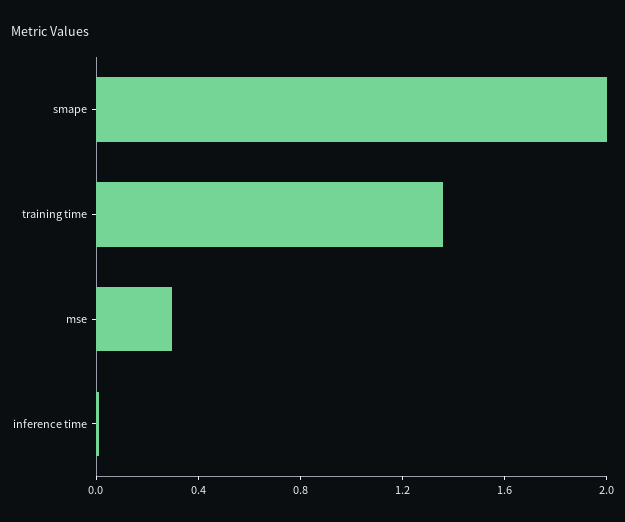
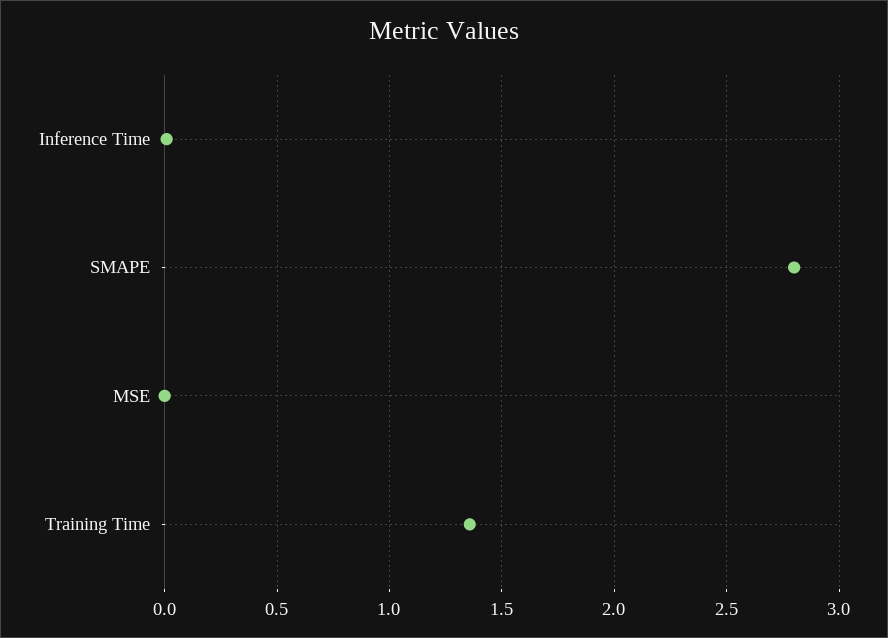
  {
-   "smape": 2,
+   "smape": 2.8,
    "training time": 1.35,
-   "mse": 0.3,
+   "mse": 0,
    "inference time": 0
  }

